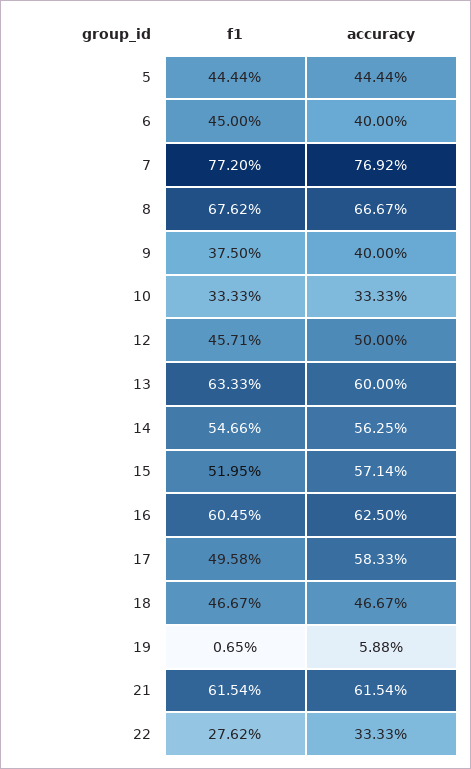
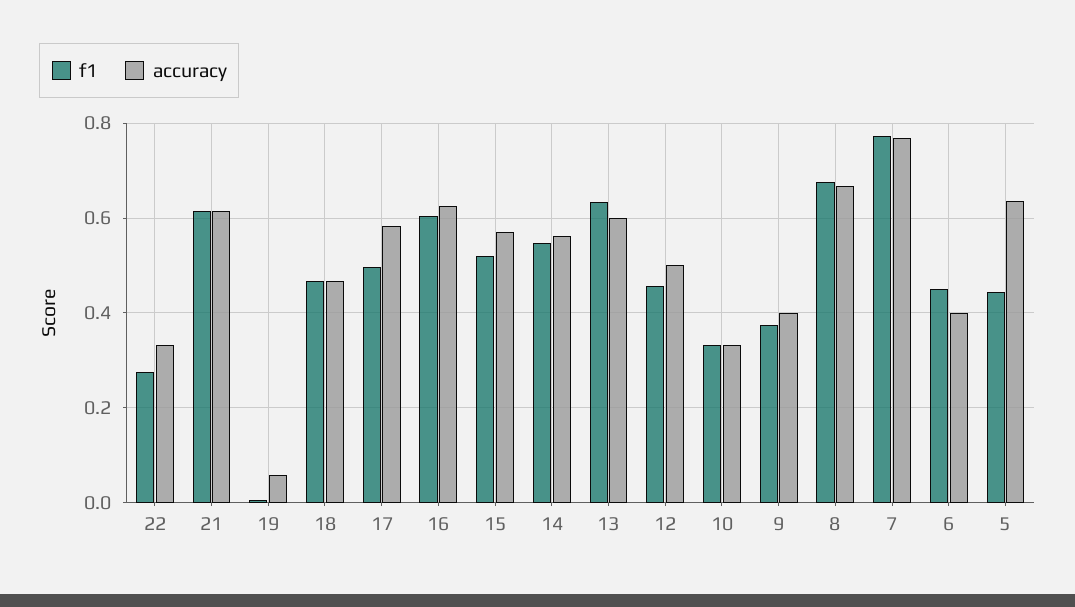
  {
    "f1": {
      "5": 0.4444,
      "6": 0.45,
      "7": 0.772,
      "8": 0.6762,
      "9": 0.375,
      "10": 0.3333,
      "12": 0.4571,
      "13": 0.6333,
      "14": 0.5466,
      "15": 0.5195,
      "16": 0.6045,
      "17": 0.4958,
      "18": 0.4667,
      "19": 0.0065,
      "21": 0.6154,
      "22": 0.2762
    },
    "accuracy": {
-     "5": 0.4444,
+     "5": 0.64,
      "6": 0.4,
      "7": 0.7692,
      "8": 0.6667,
      "9": 0.4,
      "10": 0.3333,
      "12": 0.5,
      "13": 0.6,
      "14": 0.5625,
      "15": 0.5714,
      "16": 0.625,
      "17": 0.5833,
      "18": 0.4667,
      "19": 0.0588,
      "21": 0.6154,
      "22": 0.3333
    }
  }

